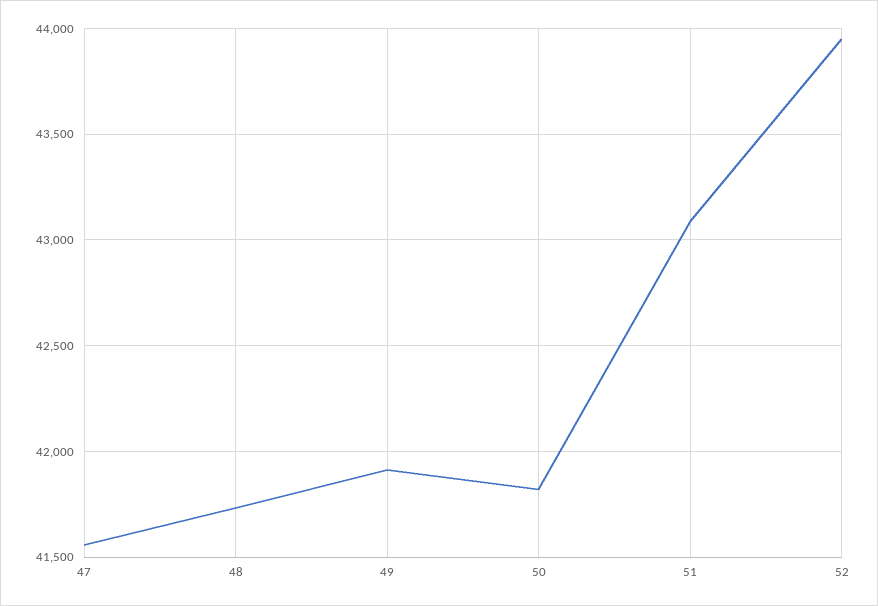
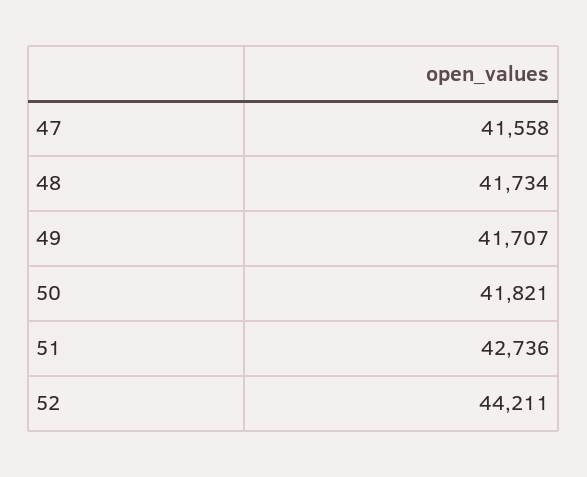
  {
    "47": 41558,
    "48": 41734,
-   "49": 41900,
+   "49": 41707,
    "50": 41821,
-   "51": 43100,
+   "51": 42736,
-   "52": 43950
+   "52": 44211
  }

